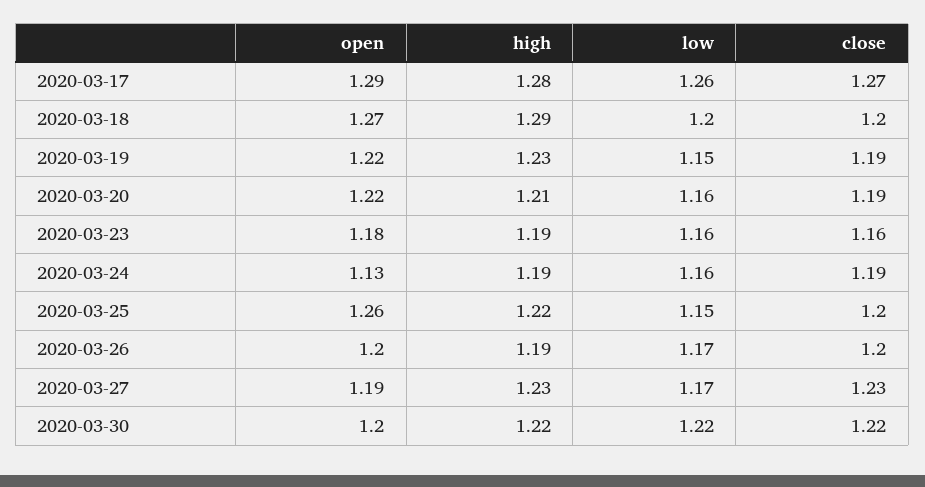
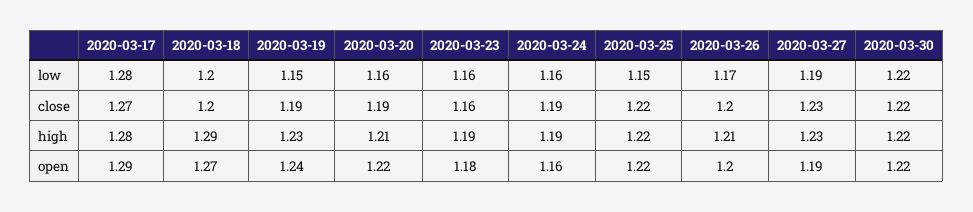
  {
    "open": {
      "2020-03-17": 1.29,
      "2020-03-18": 1.27,
-     "2020-03-19": 1.22,
+     "2020-03-19": 1.24,
      "2020-03-20": 1.22,
      "2020-03-23": 1.18,
-     "2020-03-24": 1.13,
+     "2020-03-24": 1.16,
-     "2020-03-25": 1.26,
+     "2020-03-25": 1.22,
      "2020-03-26": 1.2,
      "2020-03-27": 1.19,
-     "2020-03-30": 1.2
+     "2020-03-30": 1.22
    },
    "high": {
      "2020-03-17": 1.28,
      "2020-03-18": 1.29,
      "2020-03-19": 1.23,
      "2020-03-20": 1.21,
      "2020-03-23": 1.19,
      "2020-03-24": 1.19,
      "2020-03-25": 1.22,
-     "2020-03-26": 1.19,
+     "2020-03-26": 1.21,
      "2020-03-27": 1.23,
      "2020-03-30": 1.22
    },
    "low": {
-     "2020-03-17": 1.26,
+     "2020-03-17": 1.28,
      "2020-03-18": 1.2,
      "2020-03-19": 1.15,
      "2020-03-20": 1.16,
      "2020-03-23": 1.16,
      "2020-03-24": 1.16,
      "2020-03-25": 1.15,
      "2020-03-26": 1.17,
-     "2020-03-27": 1.17,
+     "2020-03-27": 1.19,
      "2020-03-30": 1.22
    },
    "close": {
      "2020-03-17": 1.27,
      "2020-03-18": 1.2,
      "2020-03-19": 1.19,
      "2020-03-20": 1.19,
      "2020-03-23": 1.16,
      "2020-03-24": 1.19,
-     "2020-03-25": 1.2,
+     "2020-03-25": 1.22,
      "2020-03-26": 1.2,
      "2020-03-27": 1.23,
      "2020-03-30": 1.22
    }
  }

